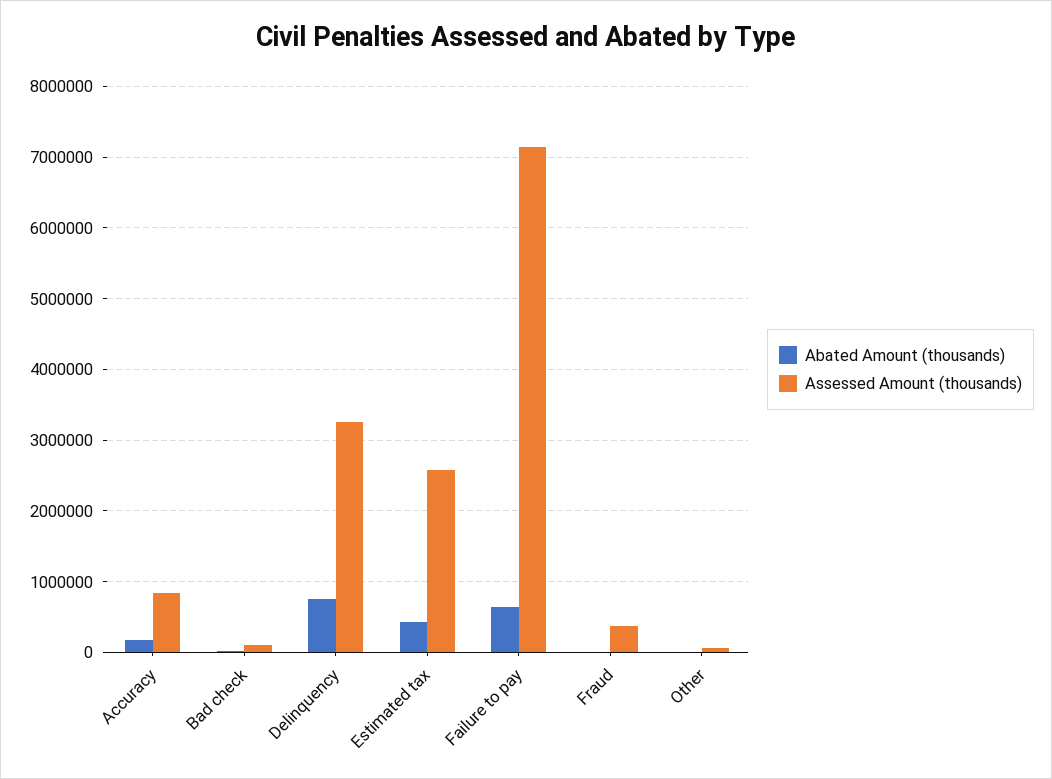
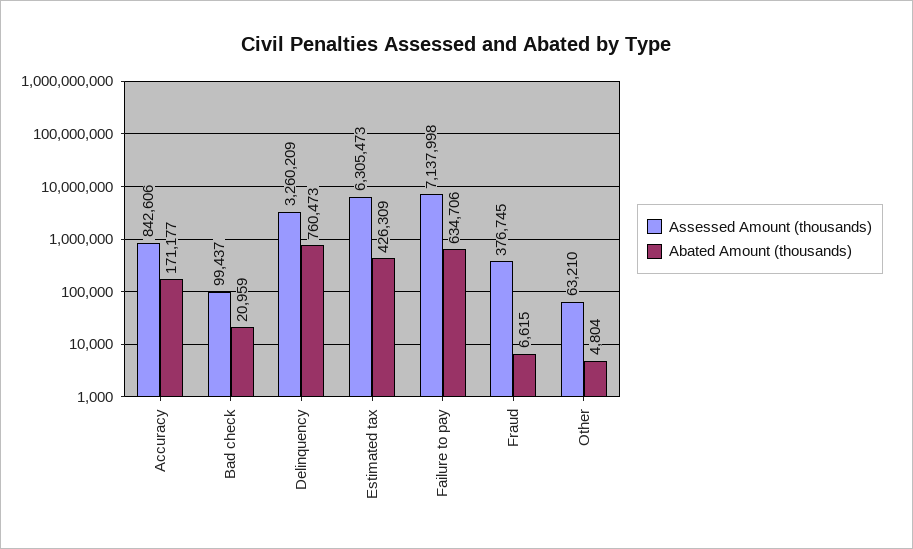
  {
    "Abated Amount (thousands)": {
      "Accuracy": 171177,
      "Bad check": 20959,
      "Delinquency": 760473,
      "Estimated tax": 426309,
      "Failure to pay": 634706,
      "Fraud": 6615,
      "Other": 4804
    },
    "Assessed Amount (thousands)": {
      "Accuracy": 842606,
      "Bad check": 99437,
      "Delinquency": 3260209,
-     "Estimated tax": 2600000,
+     "Estimated tax": 6305473,
      "Failure to pay": 7137998,
      "Fraud": 376745,
      "Other": 63210
    }
  }

